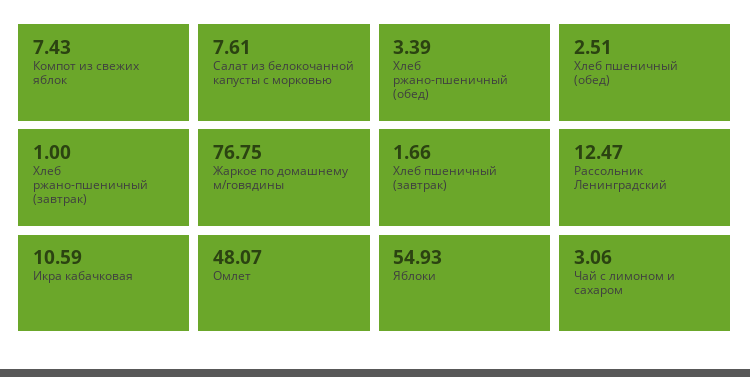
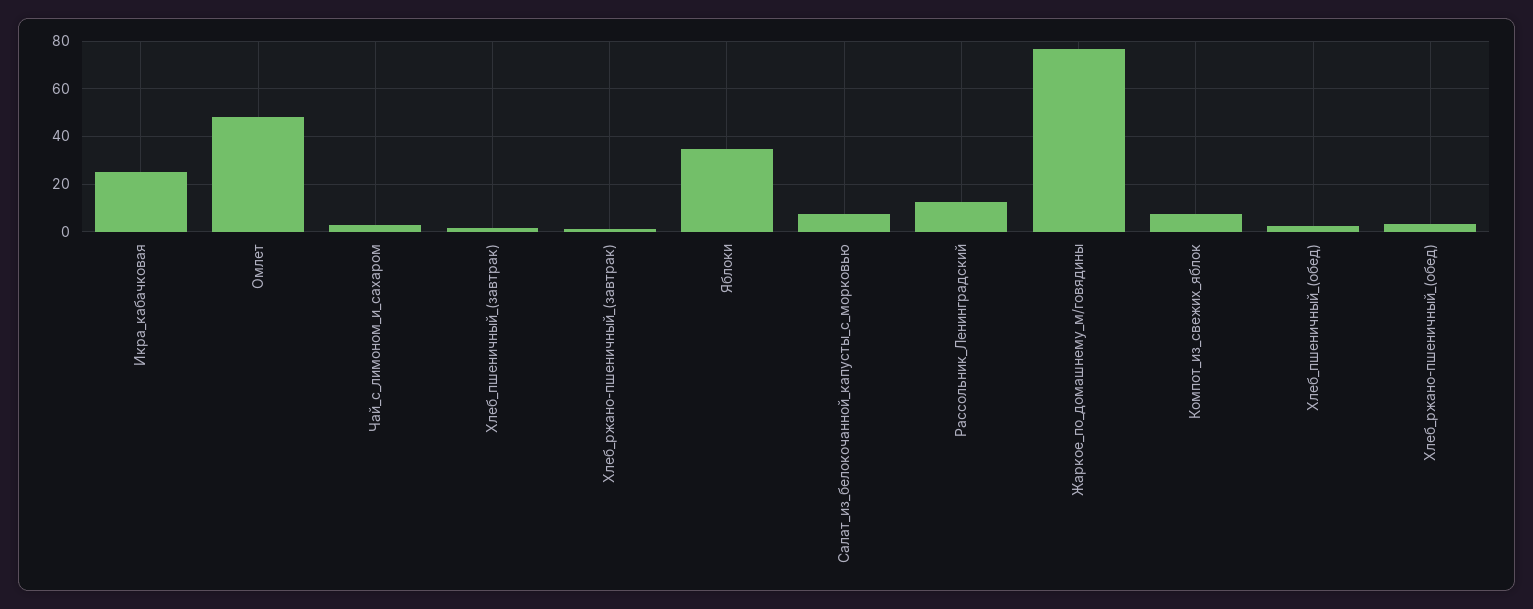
  {
    "Компот из свежих яблок": 7.43,
    "Салат из белокочанной капусты с морковью": 7.61,
    "Хлеб ржано-пшеничный (обед)": 3.39,
    "Хлеб пшеничный (обед)": 2.51,
    "Хлеб ржано-пшеничный (завтрак)": 1,
    "Жаркое по домашнему м/говядины": 76.75,
    "Хлеб пшеничный (завтрак)": 1.66,
    "Рассольник Ленинградский": 12.47,
-   "Икра кабачковая": 10.59,
+   "Икра кабачковая": 25,
    "Омлет": 48.07,
-   "Яблоки": 54.93,
+   "Яблоки": 35,
    "Чай с лимоном и сахаром": 3.06
  }

